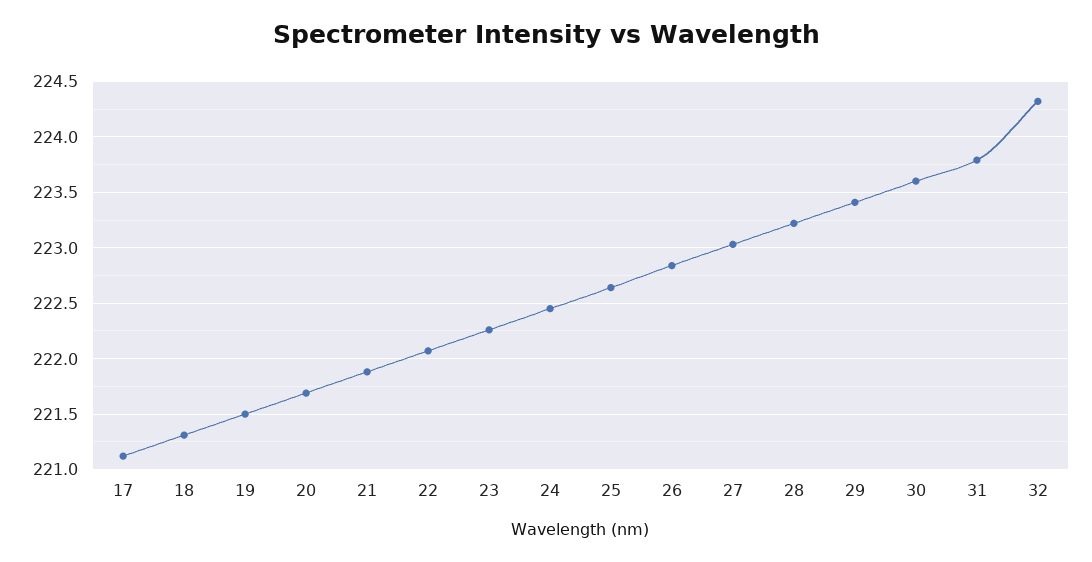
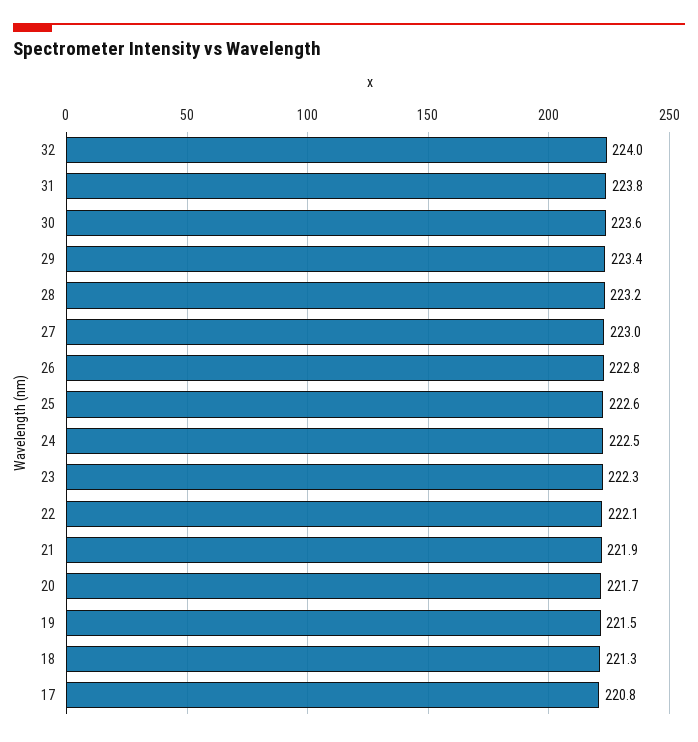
  {
-   "17": 221.1,
+   "17": 220.8,
    "18": 221.3,
    "19": 221.5,
    "20": 221.7,
    "21": 221.9,
    "22": 222.1,
    "23": 222.3,
    "24": 222.5,
    "25": 222.6,
    "26": 222.8,
    "27": 223,
    "28": 223.2,
    "29": 223.4,
    "30": 223.6,
    "31": 223.8,
-   "32": 224.3
+   "32": 224
  }

